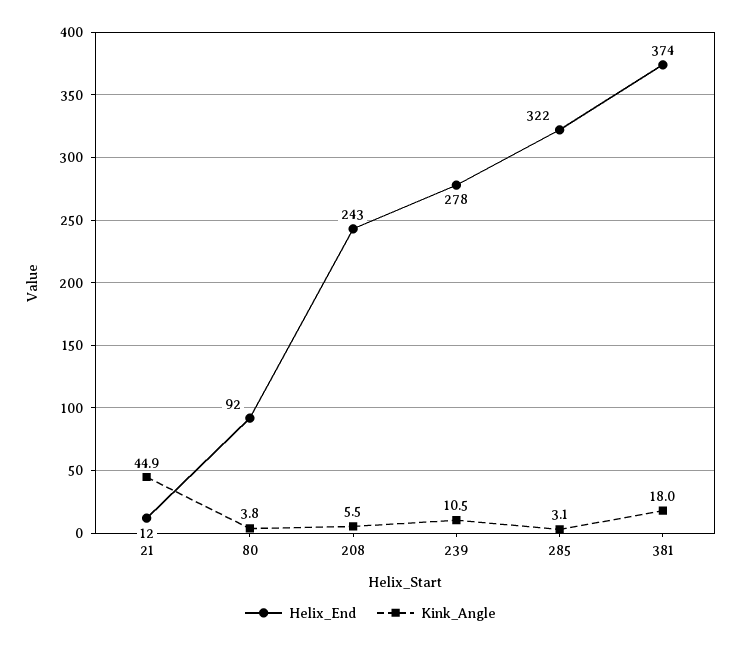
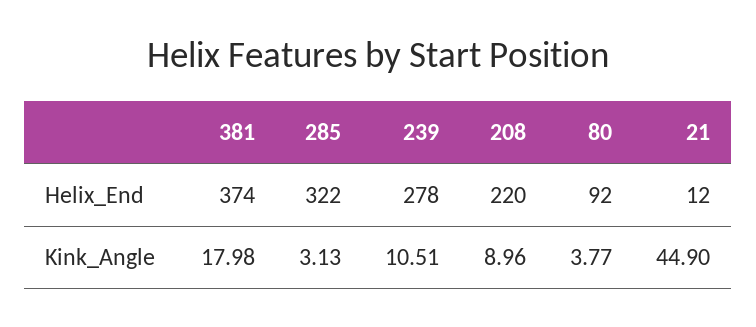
  {
    "Helix_End": {
      "21": 12,
      "80": 92,
-     "208": 243,
+     "208": 220,
      "239": 278,
      "285": 322,
      "381": 374
    },
    "Kink_Angle": {
      "21": 44.9,
      "80": 3.77,
-     "208": 5.5,
+     "208": 8.96,
      "239": 10.51,
      "285": 3.13,
      "381": 17.98
    }
  }

